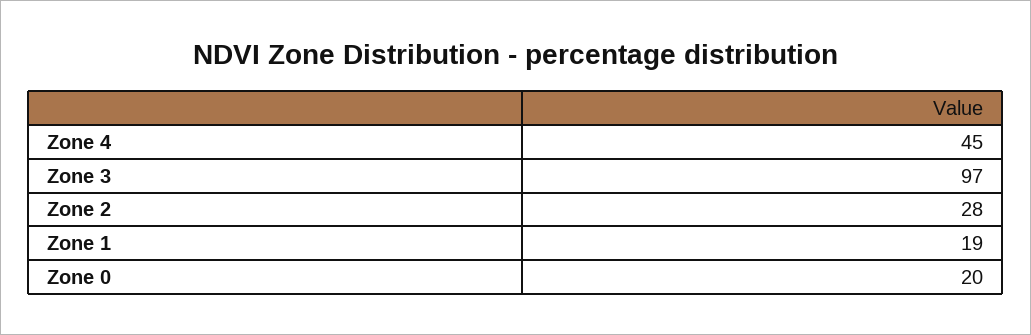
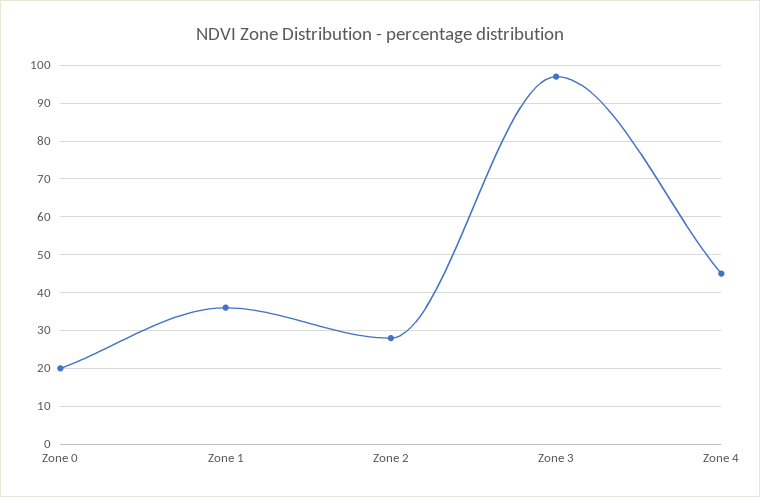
  {
    "Zone 4": 45,
    "Zone 3": 97,
    "Zone 2": 28,
-   "Zone 1": 19,
+   "Zone 1": 35,
    "Zone 0": 20
  }

